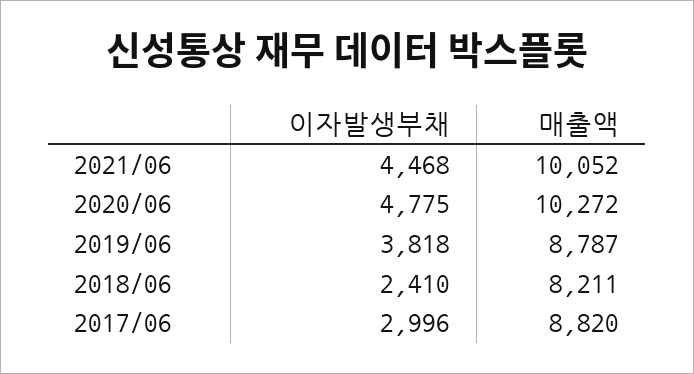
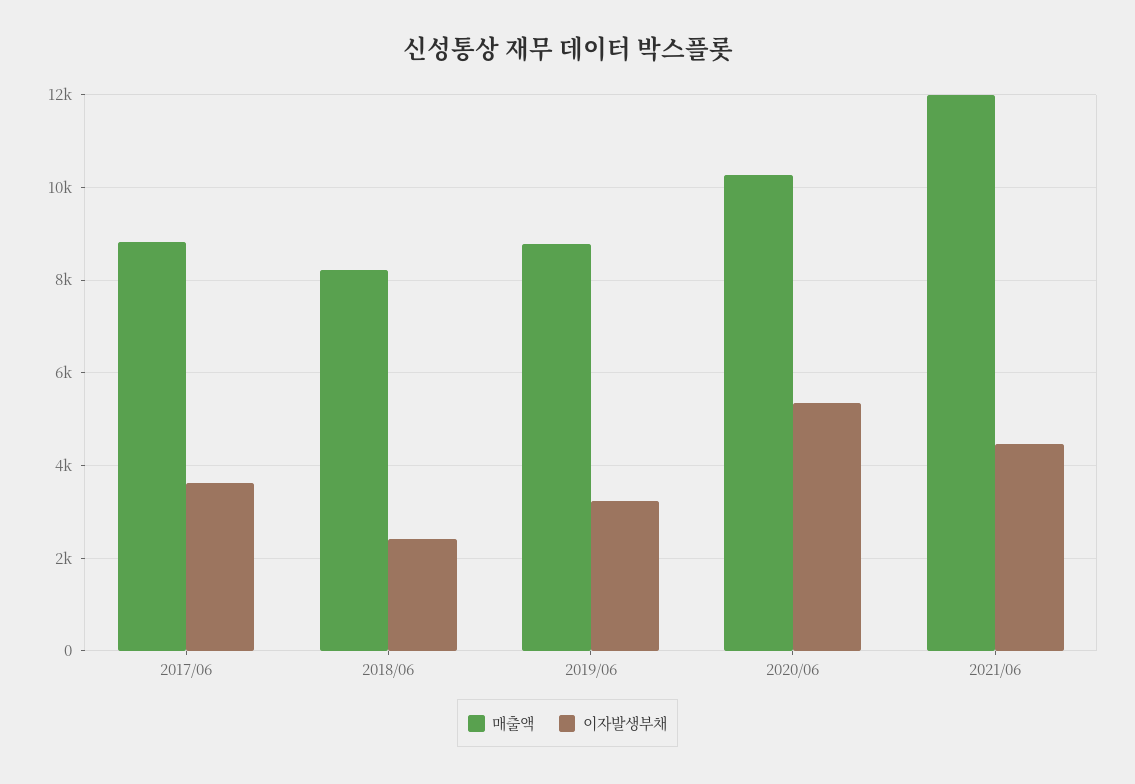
  {
    "이자발생부채": {
      "2021/06": 4468,
-     "2020/06": 4775,
+     "2020/06": 5400,
-     "2019/06": 3818,
+     "2019/06": 3200,
      "2018/06": 2410,
-     "2017/06": 2996
+     "2017/06": 3600
    },
    "매출액": {
-     "2021/06": 10052,
+     "2021/06": 12000,
      "2020/06": 10272,
      "2019/06": 8787,
      "2018/06": 8211,
      "2017/06": 8820
    }
  }

